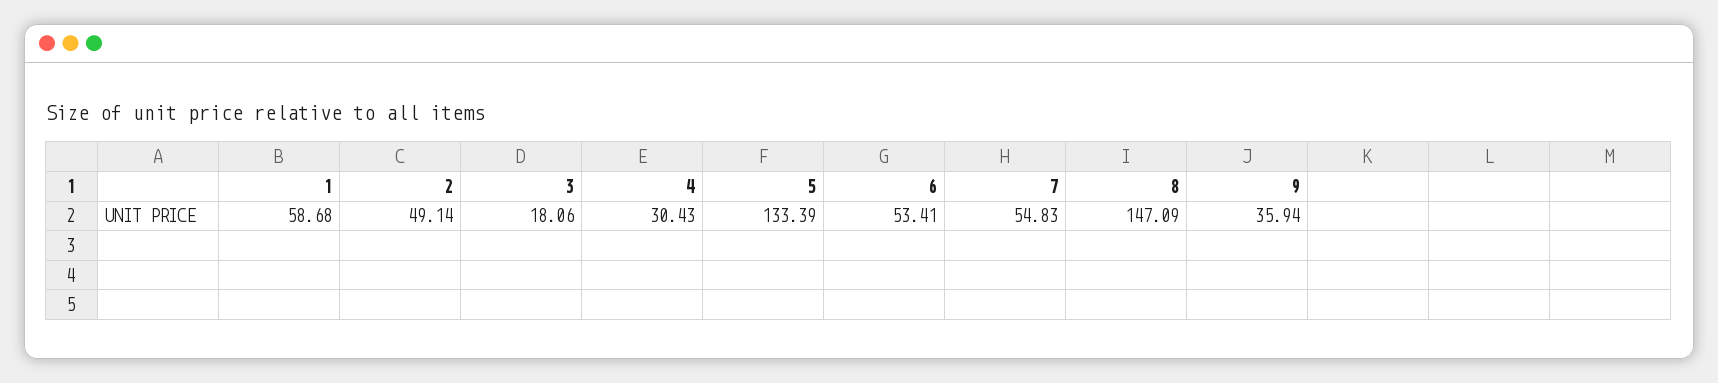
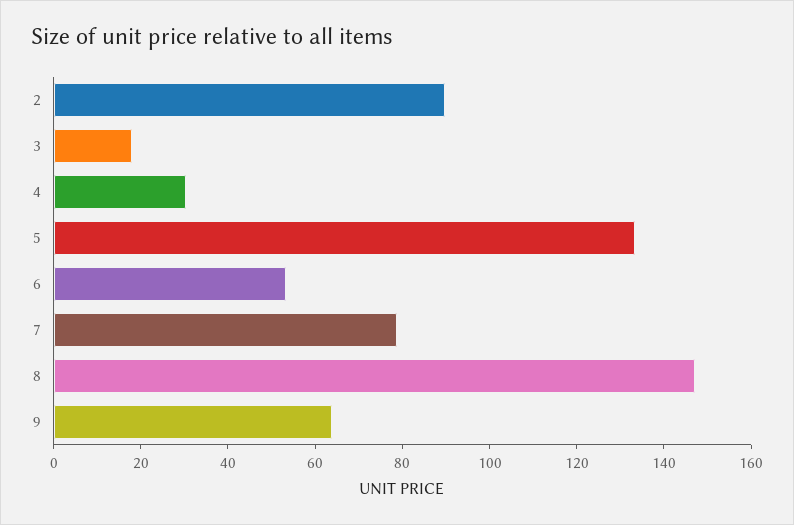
  {
-   "1": 58.68,
-   "2": 49.14,
+   "2": 90,
    "3": 18.06,
    "4": 30.43,
    "5": 133.39,
    "6": 53.41,
-   "7": 54.83,
+   "7": 80,
    "8": 147.09,
-   "9": 35.94
+   "9": 65
  }

